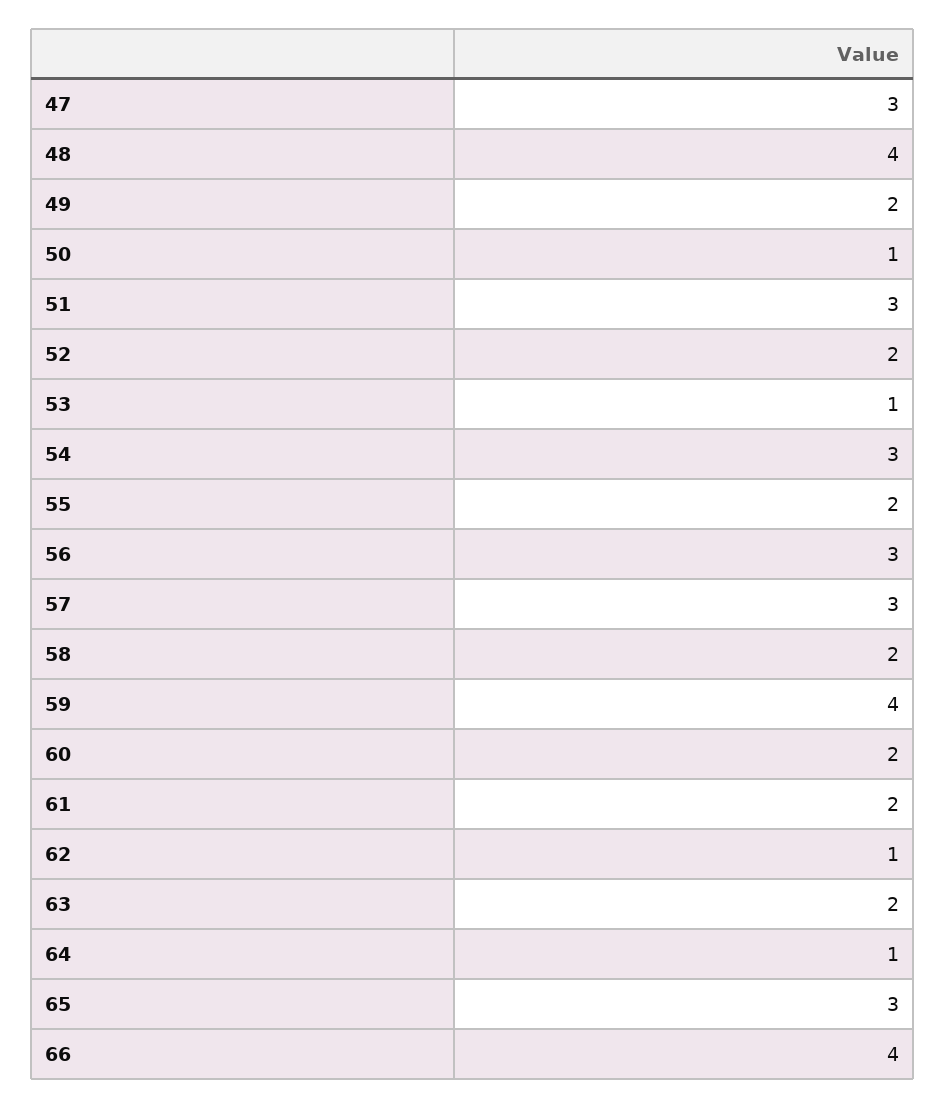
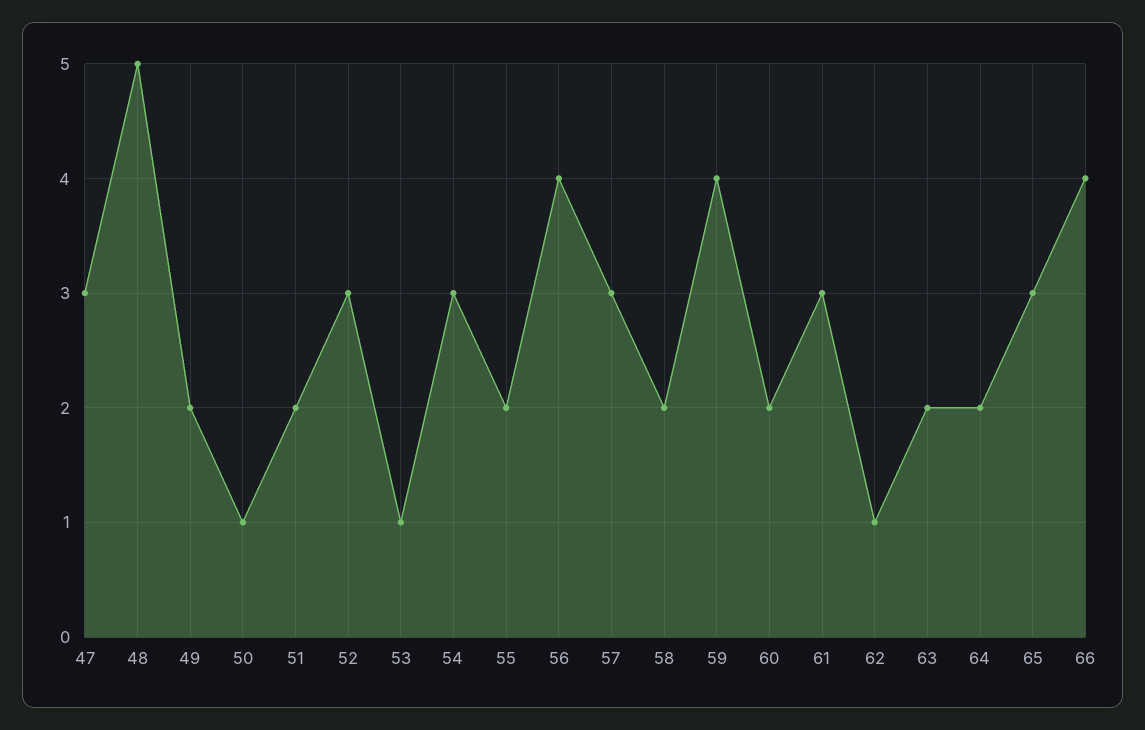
  {
    "47": 3,
-   "48": 4,
+   "48": 5,
    "49": 2,
    "50": 1,
-   "51": 3,
+   "51": 2,
-   "52": 2,
+   "52": 3,
    "53": 1,
    "54": 3,
    "55": 2,
-   "56": 3,
+   "56": 4,
    "57": 3,
    "58": 2,
    "59": 4,
    "60": 2,
-   "61": 2,
+   "61": 3,
    "62": 1,
    "63": 2,
-   "64": 1,
+   "64": 2,
    "65": 3,
    "66": 4
  }

